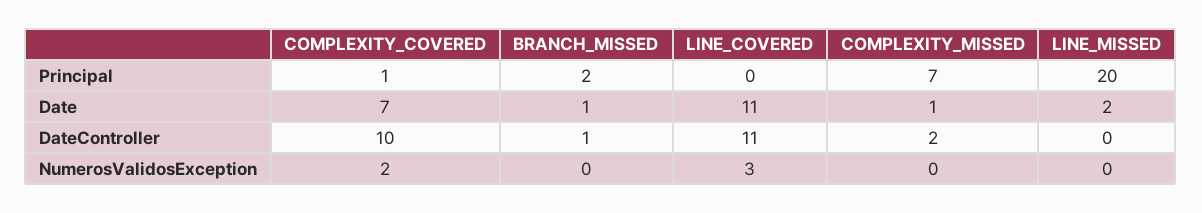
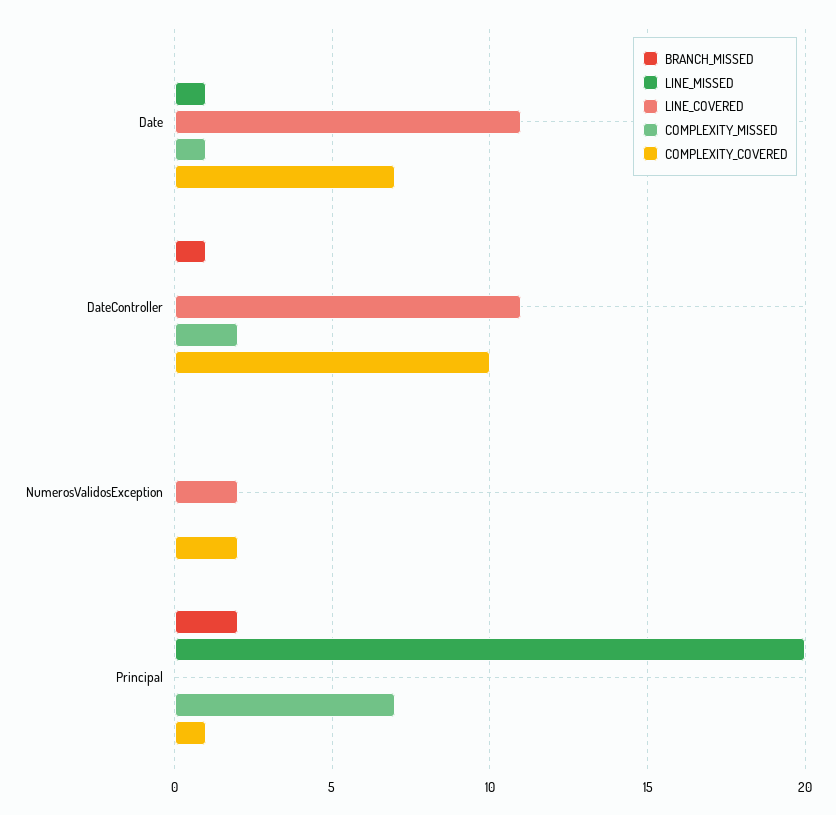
  {
    "COMPLEXITY_COVERED": {
      "Principal": 1,
      "Date": 7,
      "DateController": 10,
      "NumerosValidosException": 2
    },
    "BRANCH_MISSED": {
      "Principal": 2,
-     "Date": 1,
+     "Date": 0,
      "DateController": 1,
      "NumerosValidosException": 0
    },
    "LINE_COVERED": {
      "Principal": 0,
      "Date": 11,
      "DateController": 11,
-     "NumerosValidosException": 3
+     "NumerosValidosException": 2
    },
    "COMPLEXITY_MISSED": {
      "Principal": 7,
      "Date": 1,
      "DateController": 2,
      "NumerosValidosException": 0
    },
    "LINE_MISSED": {
      "Principal": 20,
-     "Date": 2,
+     "Date": 1,
      "DateController": 0,
      "NumerosValidosException": 0
    }
  }

